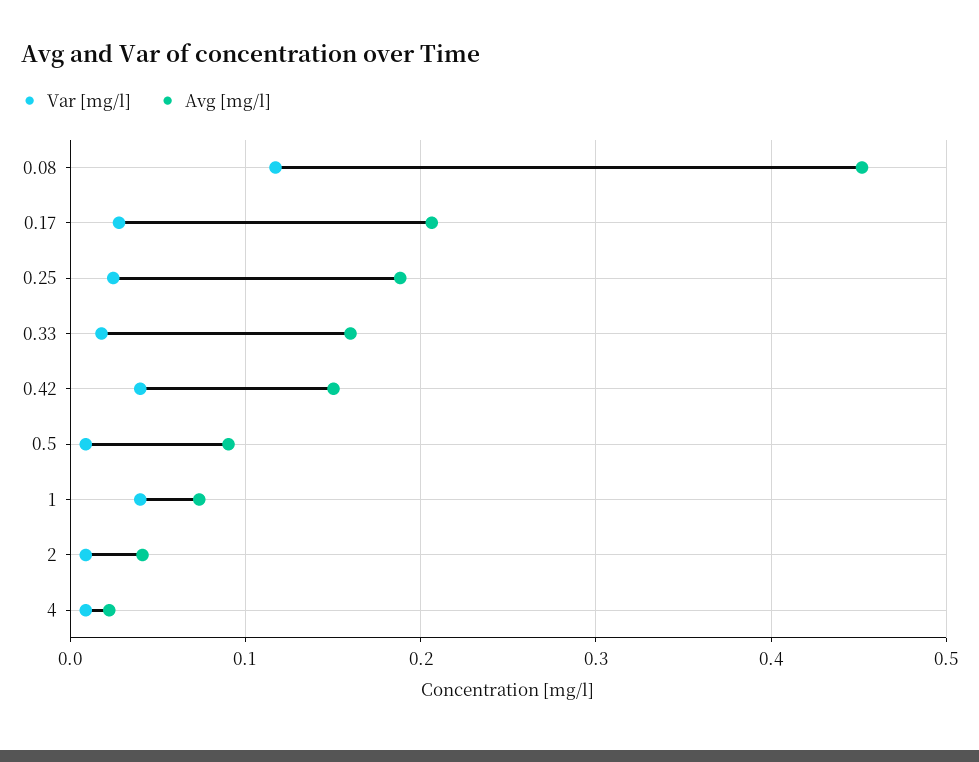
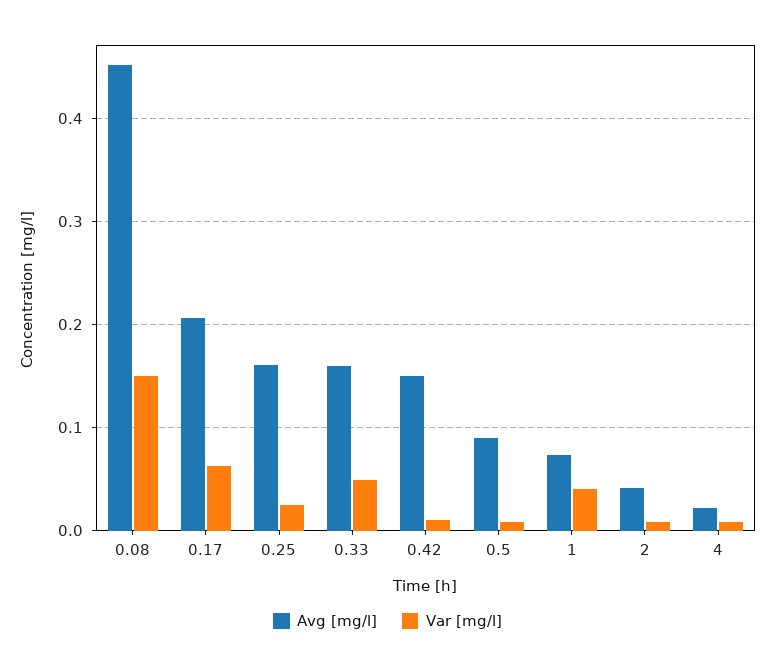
  {
    "Var [mg/l]": {
-     "0.08": 0.12,
+     "0.08": 0.15,
-     "0.17": 0.03,
+     "0.17": 0.06,
      "0.25": 0.02,
-     "0.33": 0.02,
+     "0.33": 0.05,
-     "0.42": 0.04,
+     "0.42": 0.01,
      "0.5": 0.01,
      "1": 0.04,
      "2": 0.01,
      "4": 0.01
    },
    "Avg [mg/l]": {
      "0.08": 0.45,
      "0.17": 0.21,
-     "0.25": 0.19,
+     "0.25": 0.16,
      "0.33": 0.16,
      "0.42": 0.15,
      "0.5": 0.09,
      "1": 0.07,
      "2": 0.04,
      "4": 0.02
    }
  }

